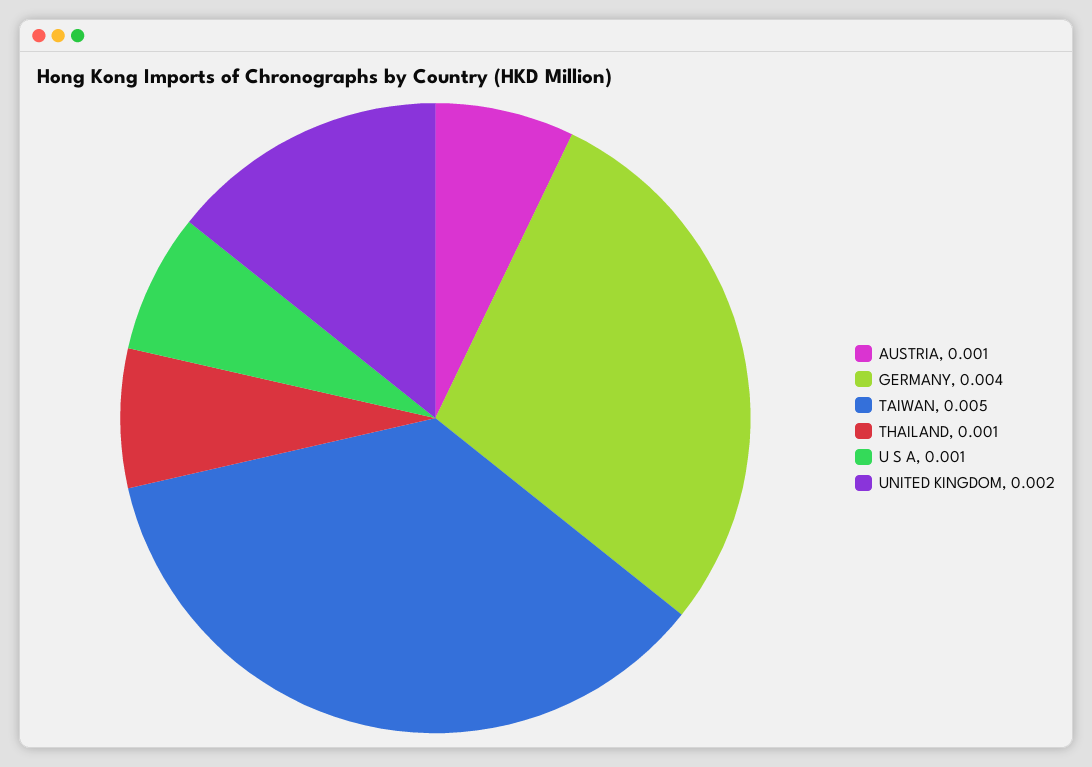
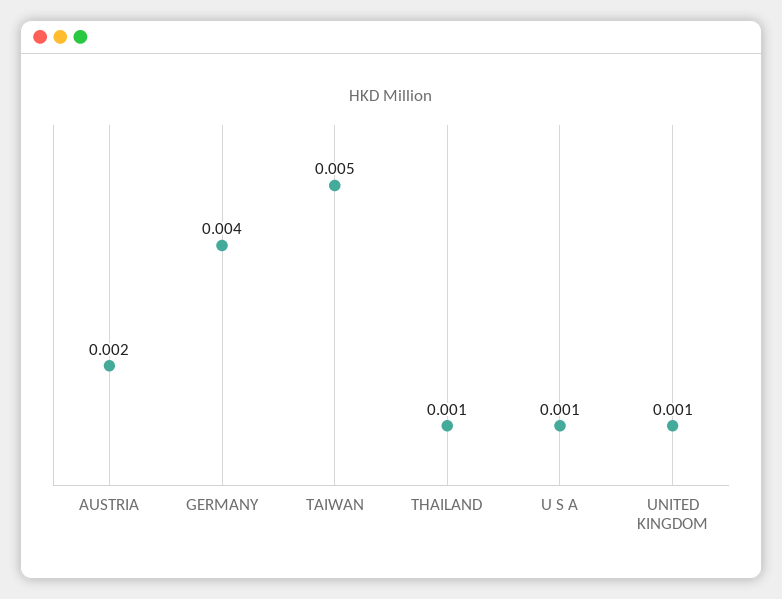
  {
-   "AUSTRIA": 0.001,
+   "AUSTRIA": 0.002,
    "GERMANY": 0.004,
    "TAIWAN": 0.005,
    "THAILAND": 0.001,
    "U S A": 0.001,
-   "UNITED KINGDOM": 0.002
+   "UNITED KINGDOM": 0.001
  }

